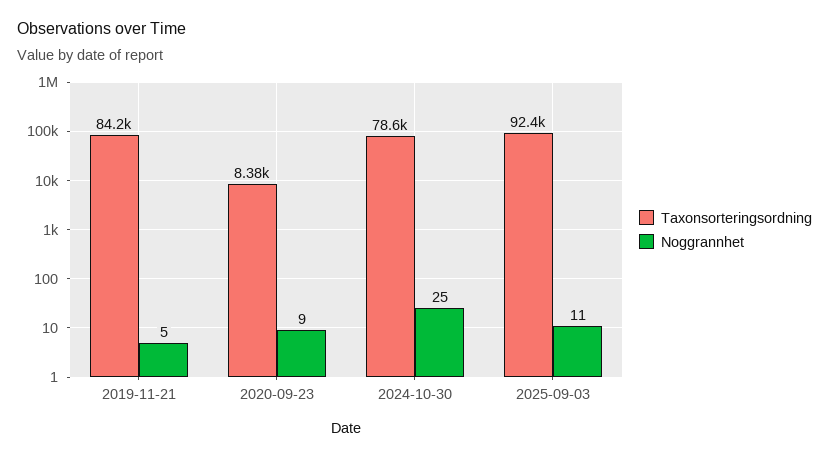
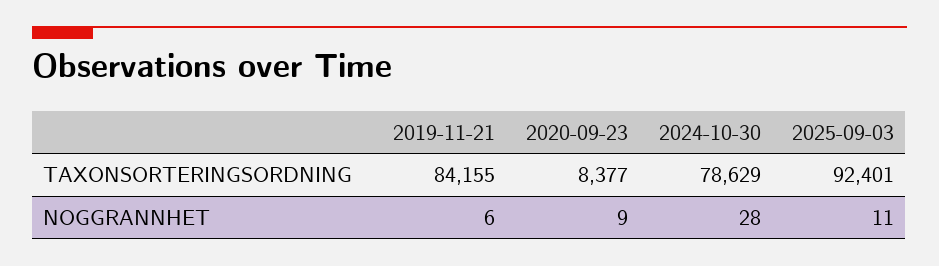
  {
    "Taxonsorteringsordning": {
      "2019-11-21": 84155,
      "2020-09-23": 8377,
      "2024-10-30": 78629,
      "2025-09-03": 92401
    },
    "Noggrannhet": {
-     "2019-11-21": 5,
+     "2019-11-21": 6,
      "2020-09-23": 9,
-     "2024-10-30": 25,
+     "2024-10-30": 28,
      "2025-09-03": 11
    }
  }

